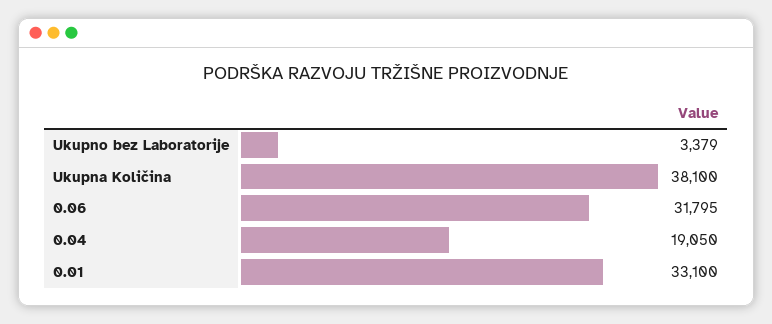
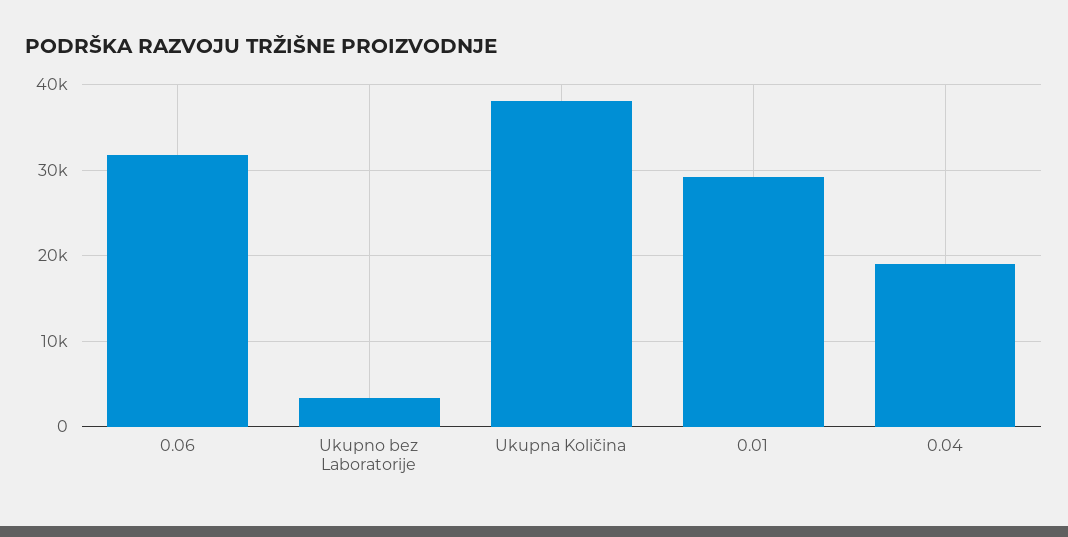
  {
    "Ukupno bez Laboratorije": 3379,
    "Ukupna Količina": 38100,
    "0.06": 31795,
    "0.04": 19050,
-   "0.01": 33100
+   "0.01": 29000
  }

